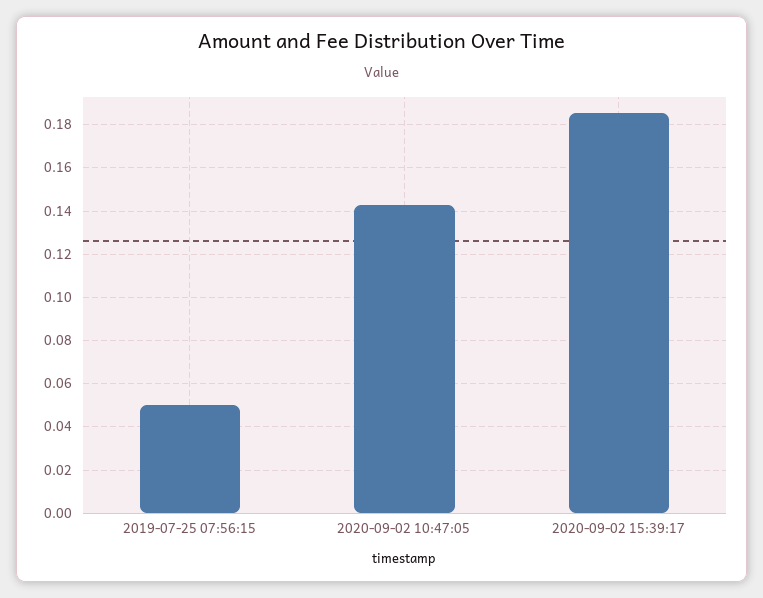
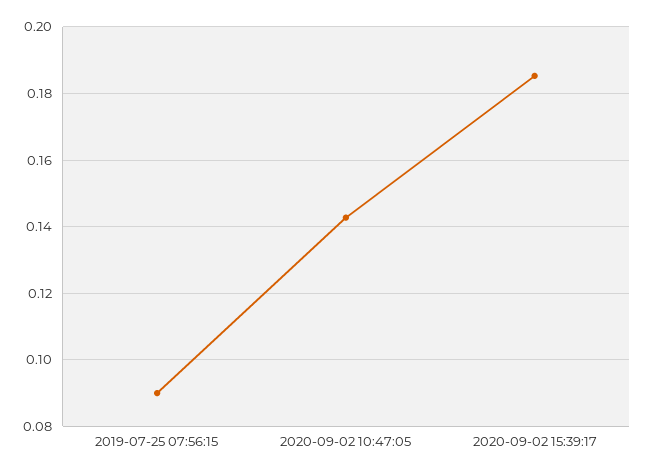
  {
-   "2019-07-25 07:56:15": 0.05,
+   "2019-07-25 07:56:15": 0.09,
    "2020-09-02 10:47:05": 0.142,
    "2020-09-02 15:39:17": 0.186
  }

